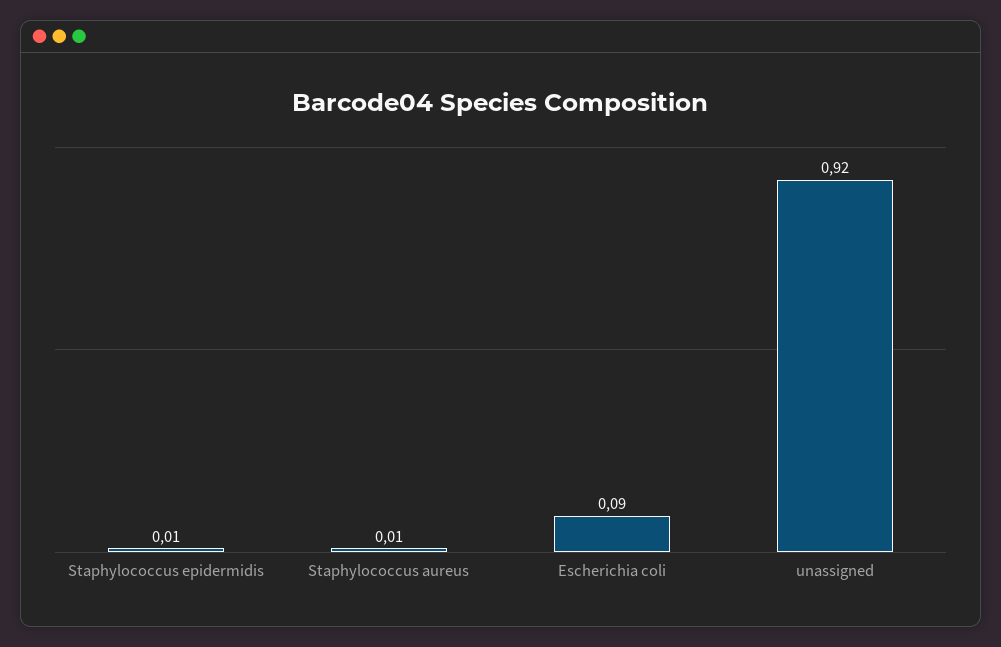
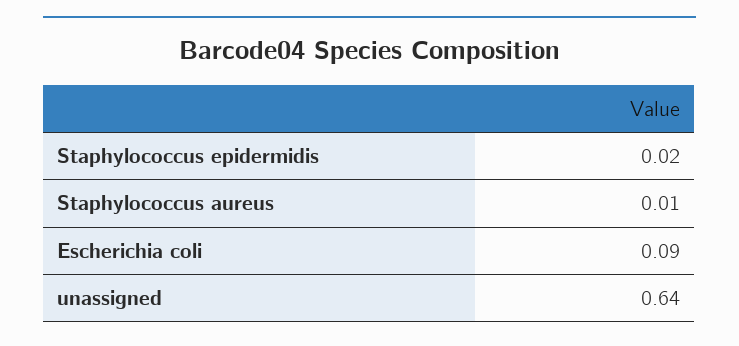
  {
-   "Staphylococcus epidermidis": 0.01,
+   "Staphylococcus epidermidis": 0.02,
    "Staphylococcus aureus": 0.01,
    "Escherichia coli": 0.09,
-   "unassigned": 0.92
+   "unassigned": 0.64
  }

